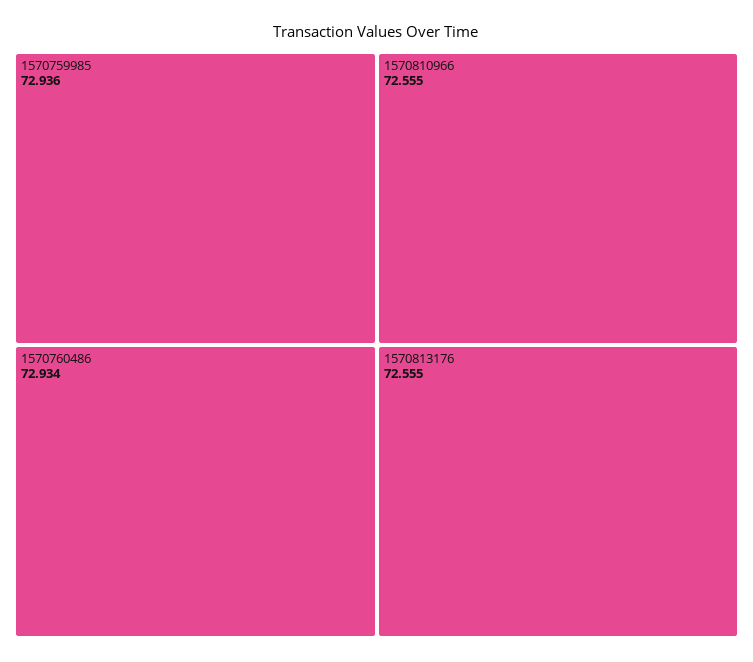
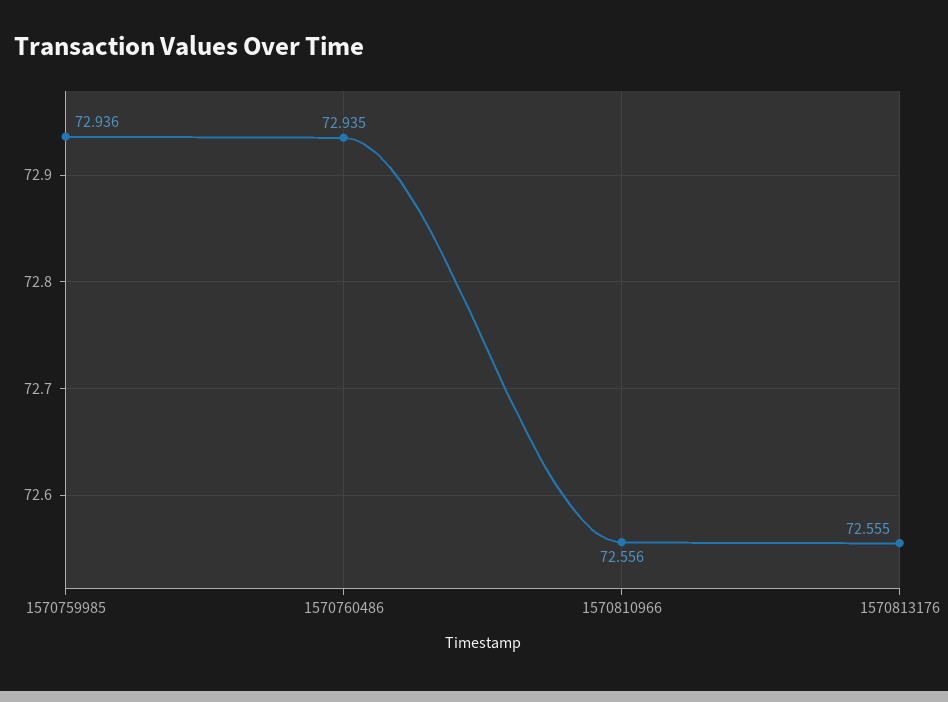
  {
    "1570759985": 72.936,
-   "1570760486": 72.934,
+   "1570760486": 72.935,
-   "1570810966": 72.555,
+   "1570810966": 72.556,
    "1570813176": 72.555
  }

